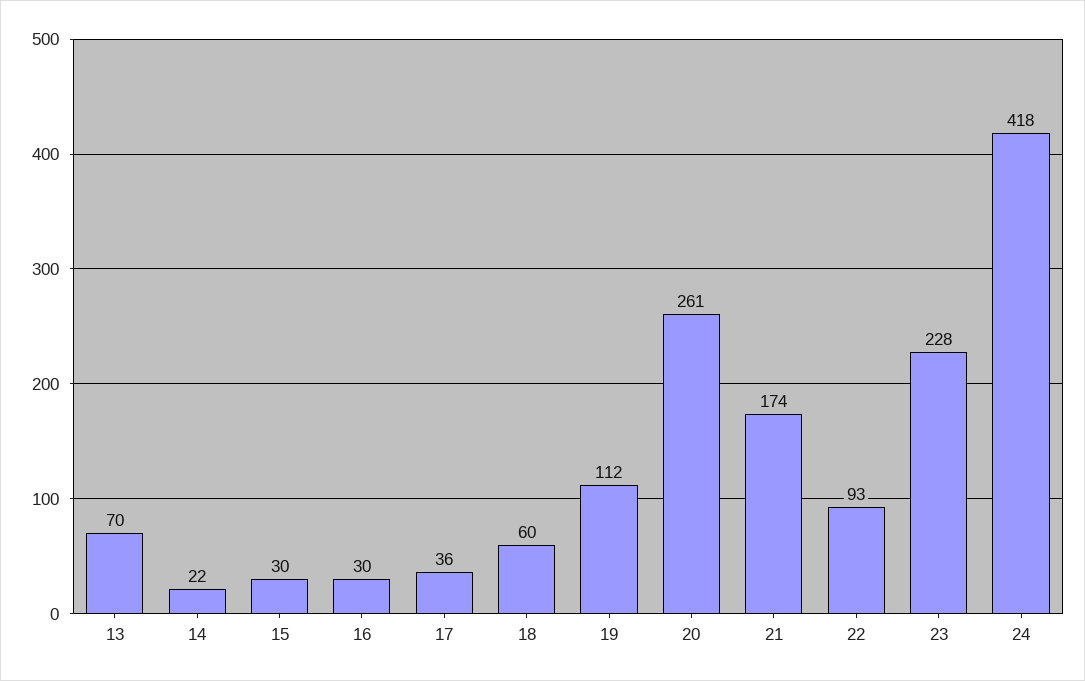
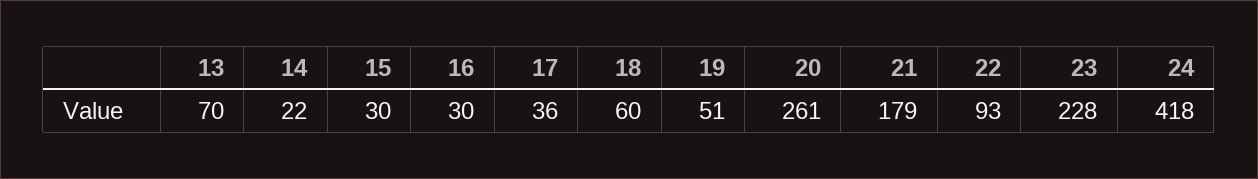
  {
    "13": 70,
    "14": 22,
    "15": 30,
    "16": 30,
    "17": 36,
    "18": 60,
-   "19": 112,
+   "19": 51,
    "20": 261,
-   "21": 174,
+   "21": 179,
    "22": 93,
    "23": 228,
    "24": 418
  }

